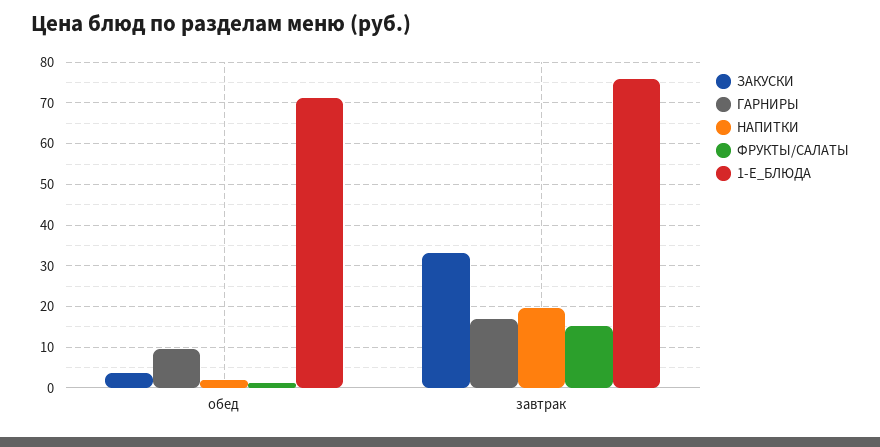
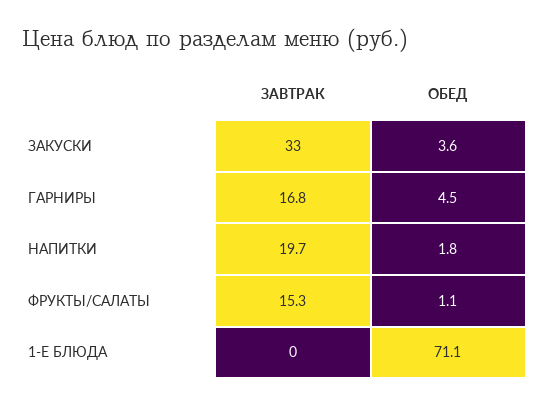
  {
    "ЗАКУСКИ": {
      "обед": 3.6,
      "завтрак": 33
    },
    "ГАРНИРЫ": {
-     "обед": 10,
+     "обед": 4.5,
      "завтрак": 16.8
    },
    "НАПИТКИ": {
      "обед": 1.8,
      "завтрак": 19.7
    },
    "ФРУКТЫ/САЛАТЫ": {
      "обед": 1.1,
      "завтрак": 15.3
    },
    "1-Е_БЛЮДА": {
      "обед": 71.1,
-     "завтрак": 76
+     "завтрак": 0
    }
  }

